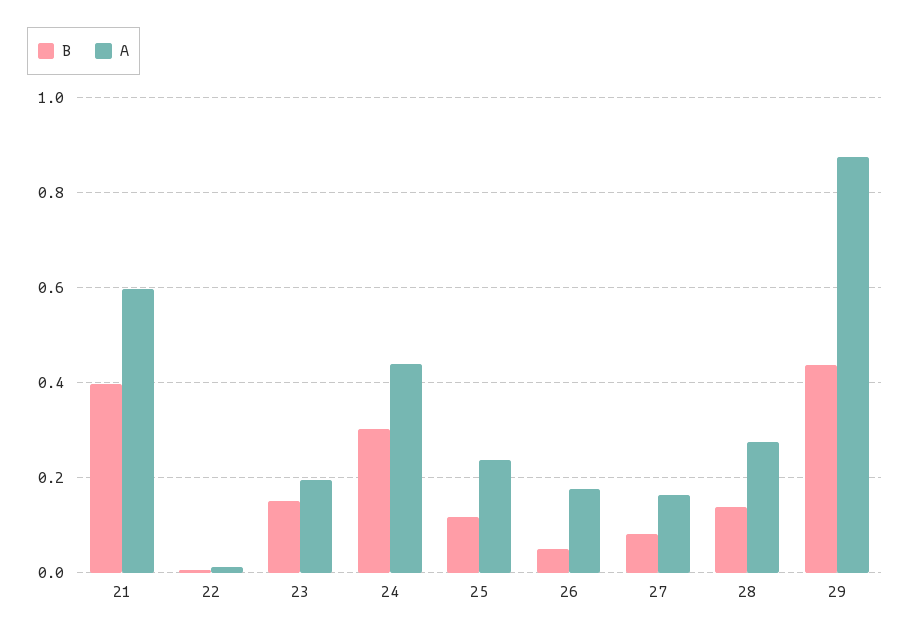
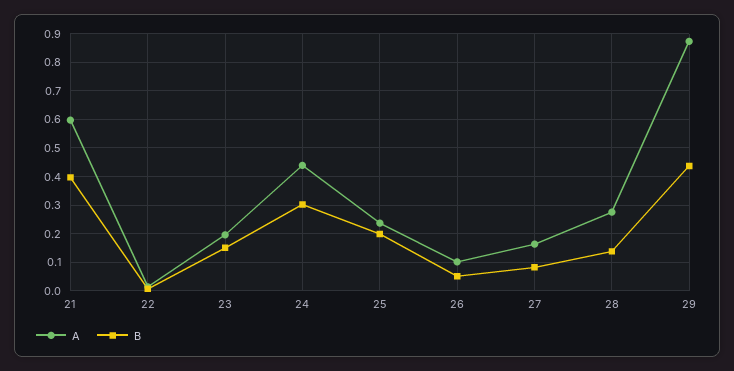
  {
    "B": {
      "21": 0.4,
      "22": 0,
      "23": 0.16,
      "24": 0.3,
-     "25": 0.12,
+     "25": 0.2,
      "26": 0.06,
      "27": 0.08,
      "28": 0.14,
      "29": 0.44
    },
    "A": {
      "21": 0.6,
      "22": 0.02,
      "23": 0.2,
      "24": 0.44,
      "25": 0.24,
-     "26": 0.18,
+     "26": 0.1,
      "27": 0.16,
      "28": 0.28,
      "29": 0.88
    }
  }

